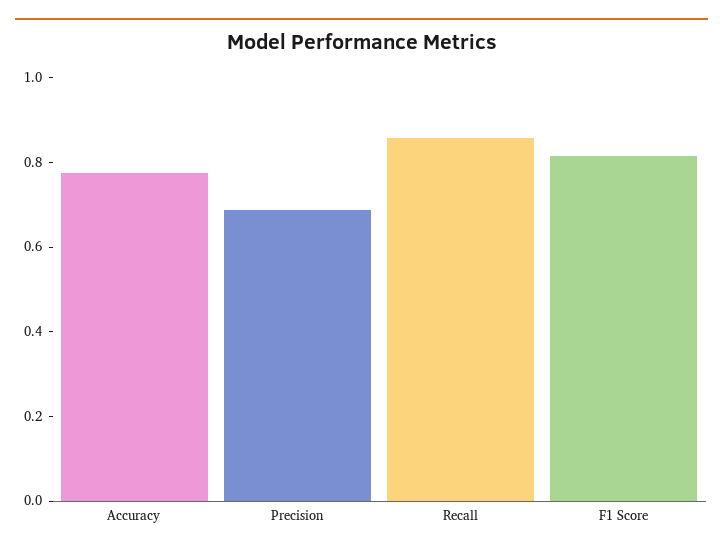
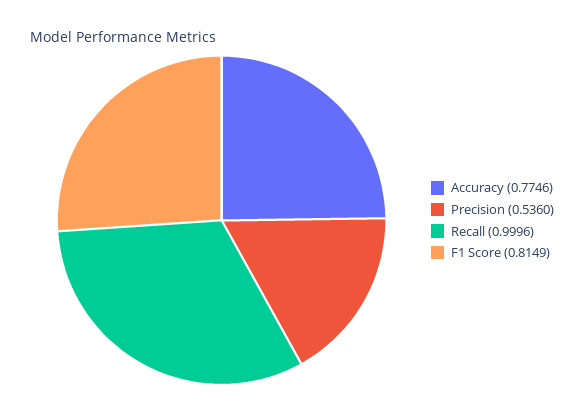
  {
    "Accuracy": 0.7746,
-   "Precision": 0.7,
+   "Precision": 0.536,
-   "Recall": 0.85,
+   "Recall": 0.9996,
    "F1 Score": 0.8149
  }

